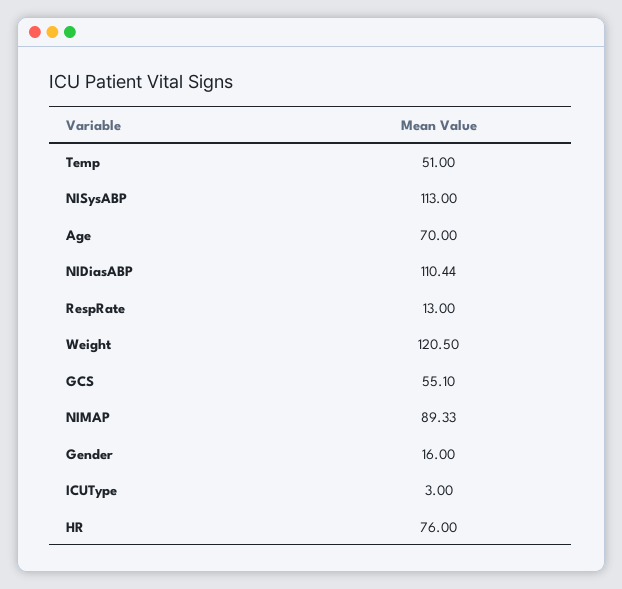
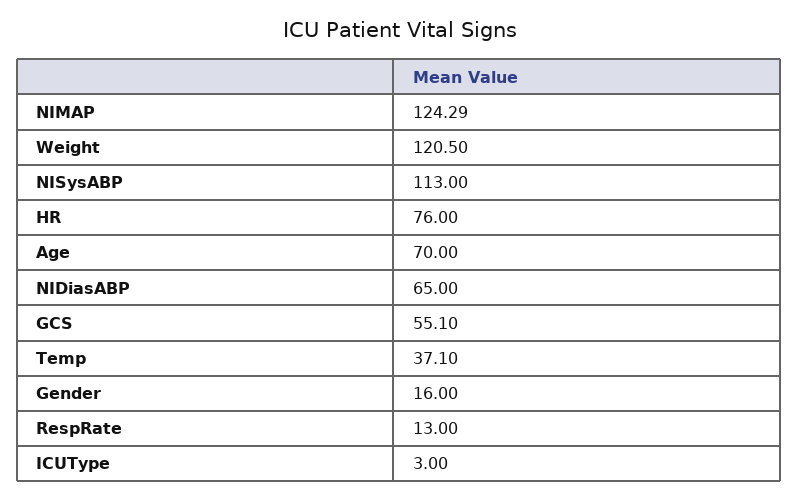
  {
-   "Temp": 51,
+   "Temp": 37.1,
    "NISysABP": 113,
    "Age": 70,
-   "NIDiasABP": 110.44,
+   "NIDiasABP": 65,
    "RespRate": 13,
    "Weight": 120.5,
    "GCS": 55.1,
-   "NIMAP": 89.33,
+   "NIMAP": 124.29,
    "Gender": 16,
    "ICUType": 3,
    "HR": 76
  }

